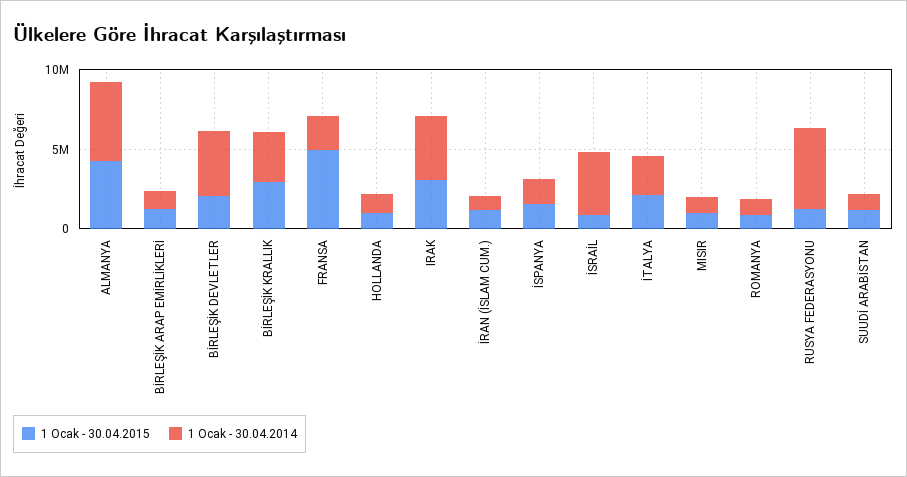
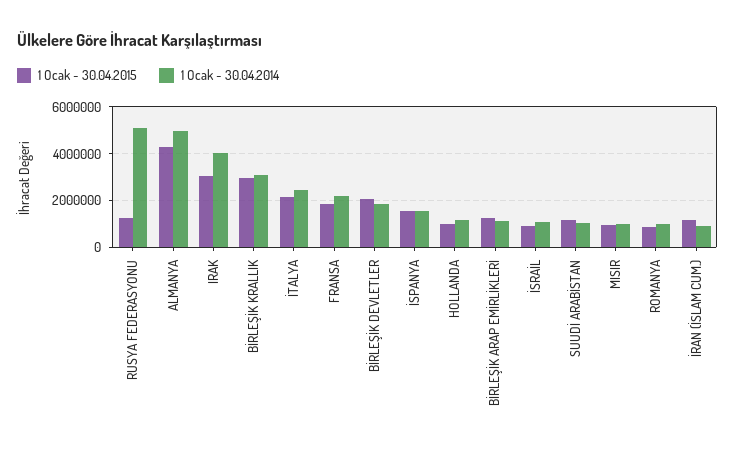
  {
    "1 Ocak - 30.04.2015": {
      "ALMANYA": 4500000,
      "BİRLEŞİK ARAP EMİRLİKLERİ": 1000000,
      "BİRLEŞİK DEVLETLER": 2000000,
      "BİRLEŞİK KRALLIK": 3000000,
-     "FRANSA": 5000000,
+     "FRANSA": 2000000,
      "HOLLANDA": 1000000,
      "IRAK": 3000000,
      "İRAN (İSLAM CUM.)": 1000000,
      "İSPANYA": 1500000,
      "İSRAİL": 1000000,
      "İTALYA": 2000000,
      "MISIR": 1000000,
      "ROMANYA": 1000000,
      "RUSYA FEDERASYONU": 1500000,
      "SUUDİ ARABİSTAN": 1000000
    },
    "1 Ocak - 30.04.2014": {
      "ALMANYA": 5000000,
      "BİRLEŞİK ARAP EMİRLİKLERİ": 1000000,
-     "BİRLEŞİK DEVLETLER": 4000000,
+     "BİRLEŞİK DEVLETLER": 2000000,
      "BİRLEŞİK KRALLIK": 3000000,
      "FRANSA": 2000000,
      "HOLLANDA": 1000000,
      "IRAK": 4000000,
      "İRAN (İSLAM CUM.)": 1000000,
      "İSPANYA": 1500000,
-     "İSRAİL": 4000000,
+     "İSRAİL": 1000000,
      "İTALYA": 2500000,
      "MISIR": 1000000,
      "ROMANYA": 1000000,
      "RUSYA FEDERASYONU": 5000000,
      "SUUDİ ARABİSTAN": 1000000
    }
  }

